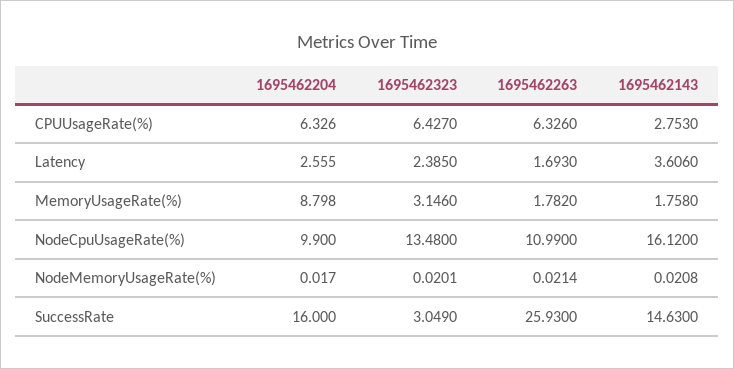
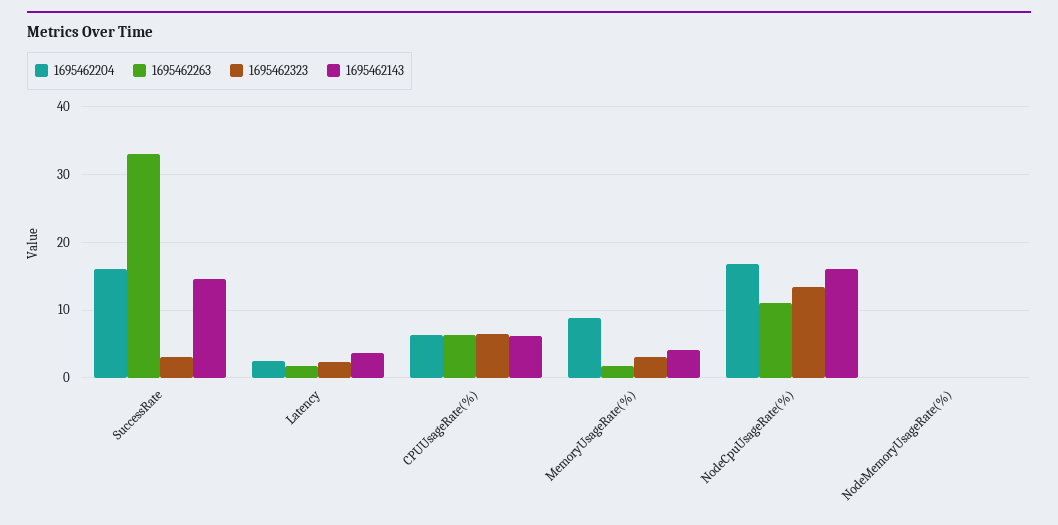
  {
    "1695462204": {
      "CPUUsageRate(%)": 6.326,
      "Latency": 2.555,
      "MemoryUsageRate(%)": 8.798,
-     "NodeCpuUsageRate(%)": 9.9,
+     "NodeCpuUsageRate(%)": 17,
      "NodeMemoryUsageRate(%)": 0.017,
      "SuccessRate": 16
    },
    "1695462323": {
      "CPUUsageRate(%)": 6.427,
      "Latency": 2.385,
      "MemoryUsageRate(%)": 3.146,
      "NodeCpuUsageRate(%)": 13.48,
      "NodeMemoryUsageRate(%)": 0.0201,
      "SuccessRate": 3.049
    },
    "1695462263": {
      "CPUUsageRate(%)": 6.326,
      "Latency": 1.693,
      "MemoryUsageRate(%)": 1.782,
      "NodeCpuUsageRate(%)": 10.99,
      "NodeMemoryUsageRate(%)": 0.0214,
-     "SuccessRate": 25.93
+     "SuccessRate": 33
    },
    "1695462143": {
-     "CPUUsageRate(%)": 2.753,
+     "CPUUsageRate(%)": 6,
      "Latency": 3.606,
-     "MemoryUsageRate(%)": 1.758,
+     "MemoryUsageRate(%)": 4,
      "NodeCpuUsageRate(%)": 16.12,
      "NodeMemoryUsageRate(%)": 0.0208,
      "SuccessRate": 14.63
    }
  }

